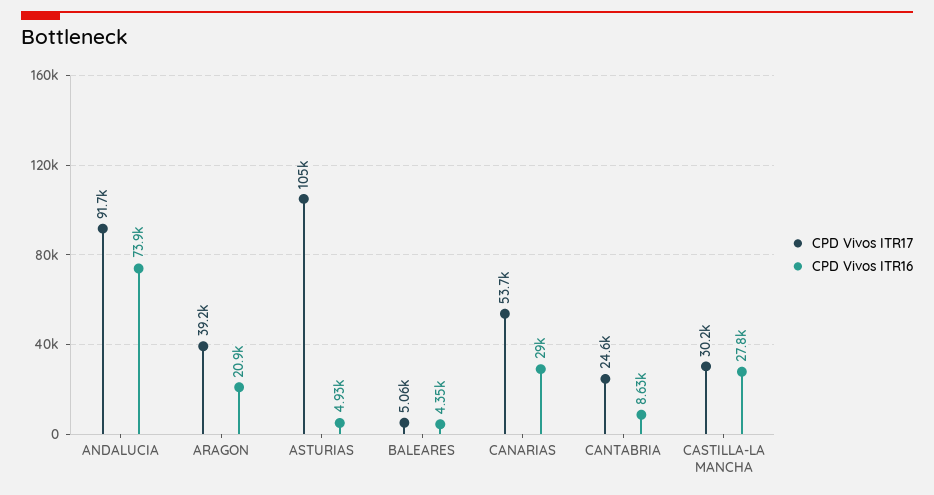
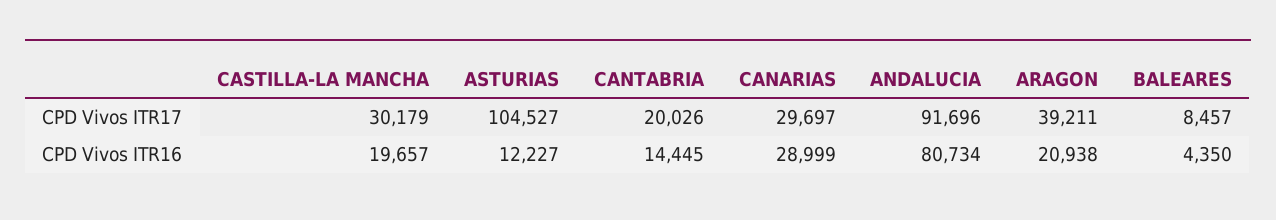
  {
    "CPD Vivos ITR17": {
      "ANDALUCIA": 91696,
      "ARAGON": 39211,
      "ASTURIAS": 104527,
-     "BALEARES": 5060,
+     "BALEARES": 8457,
-     "CANARIAS": 53700,
+     "CANARIAS": 29697,
-     "CANTABRIA": 24600,
+     "CANTABRIA": 20026,
      "CASTILLA-LA MANCHA": 30179
    },
    "CPD Vivos ITR16": {
-     "ANDALUCIA": 73900,
+     "ANDALUCIA": 80734,
      "ARAGON": 20938,
-     "ASTURIAS": 4930,
+     "ASTURIAS": 12227,
      "BALEARES": 4350,
      "CANARIAS": 28999,
-     "CANTABRIA": 8630,
+     "CANTABRIA": 14445,
-     "CASTILLA-LA MANCHA": 27800
+     "CASTILLA-LA MANCHA": 19657
    }
  }

